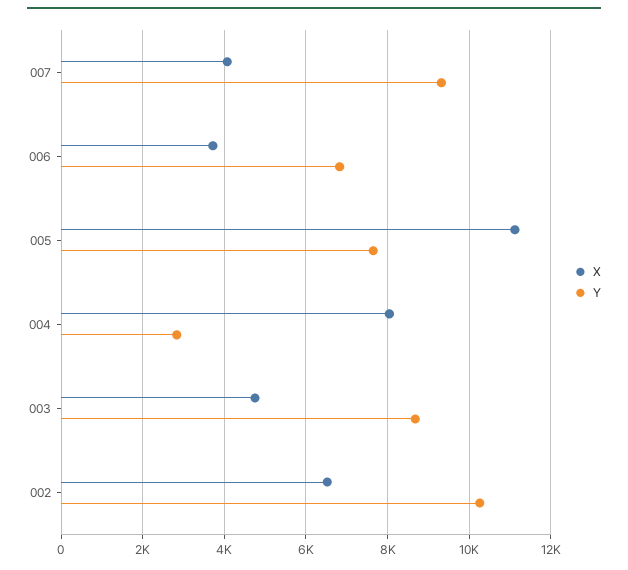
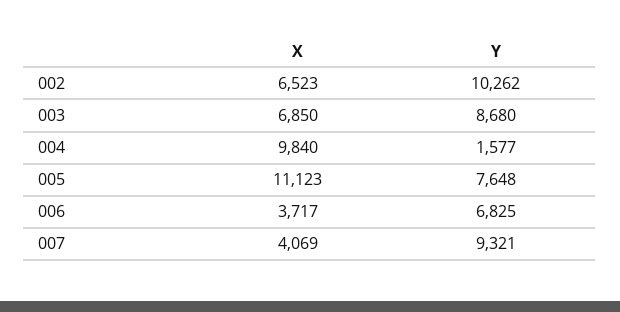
  {
    "X": {
      "007": 4069,
      "006": 3717,
      "005": 11123,
-     "004": 8000,
+     "004": 9840,
-     "003": 4800,
+     "003": 6850,
      "002": 6523
    },
    "Y": {
      "007": 9321,
      "006": 6825,
      "005": 7648,
-     "004": 2800,
+     "004": 1577,
      "003": 8680,
      "002": 10262
    }
  }

